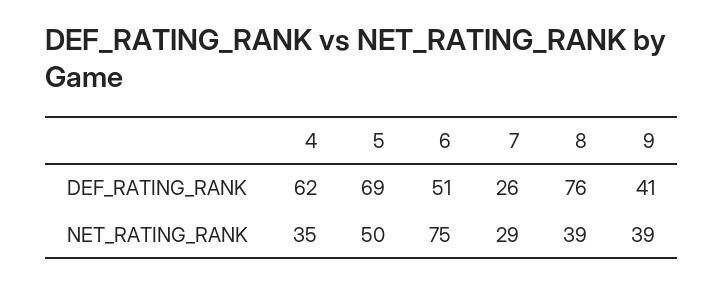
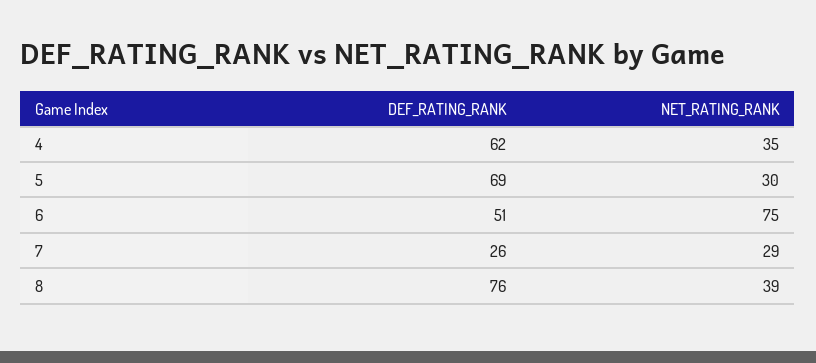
  {
    "4": {
      "DEF_RATING_RANK": 62,
      "NET_RATING_RANK": 35
    },
    "5": {
      "DEF_RATING_RANK": 69,
-     "NET_RATING_RANK": 50
+     "NET_RATING_RANK": 30
    },
    "6": {
      "DEF_RATING_RANK": 51,
      "NET_RATING_RANK": 75
    },
    "7": {
      "DEF_RATING_RANK": 26,
      "NET_RATING_RANK": 29
    },
    "8": {
      "DEF_RATING_RANK": 76,
      "NET_RATING_RANK": 39
-   },
+   }
-   "9": {
-     "DEF_RATING_RANK": 41,
-     "NET_RATING_RANK": 39
-   }
  }

